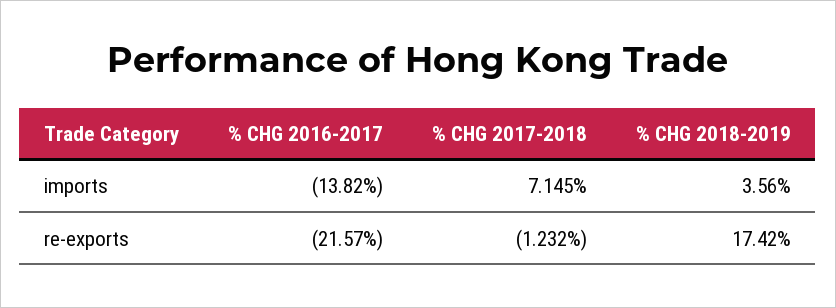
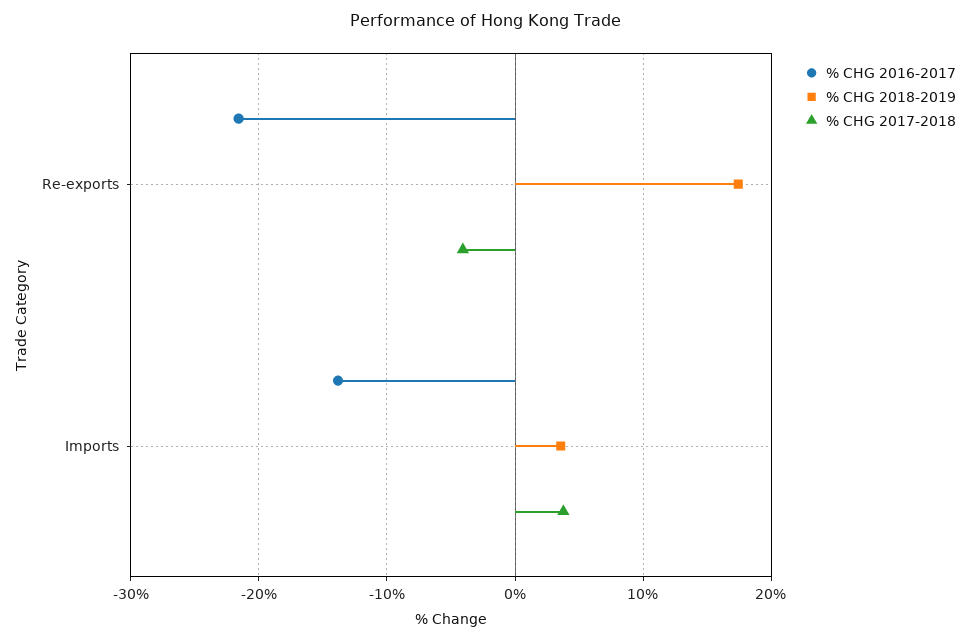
  {
    "% CHG 2016-2017": {
      "imports": -13.82,
      "re-exports": -21.57
    },
    "% CHG 2017-2018": {
-     "imports": 7.145,
+     "imports": 4,
-     "re-exports": -1.232
+     "re-exports": -4
    },
    "% CHG 2018-2019": {
      "imports": 3.56,
      "re-exports": 17.42
    }
  }

